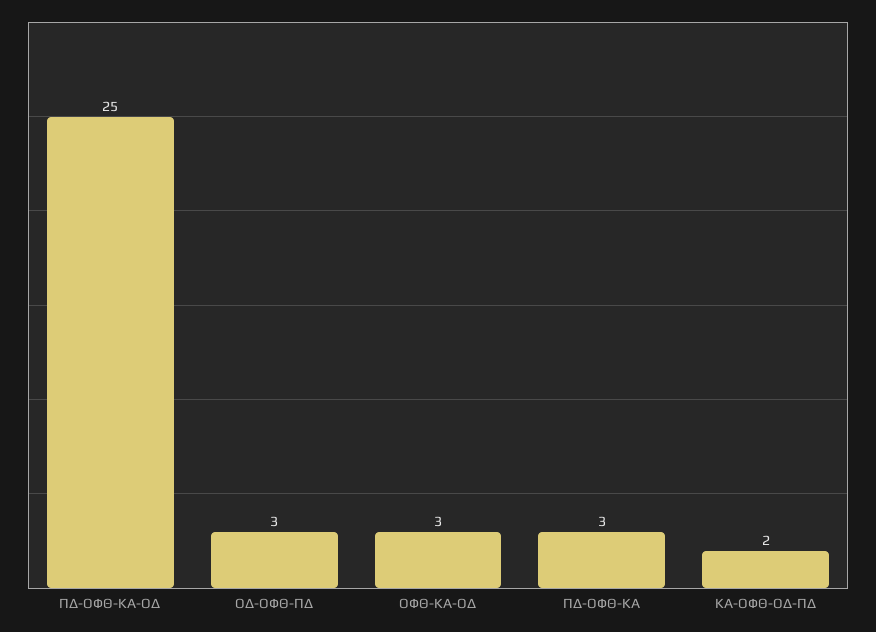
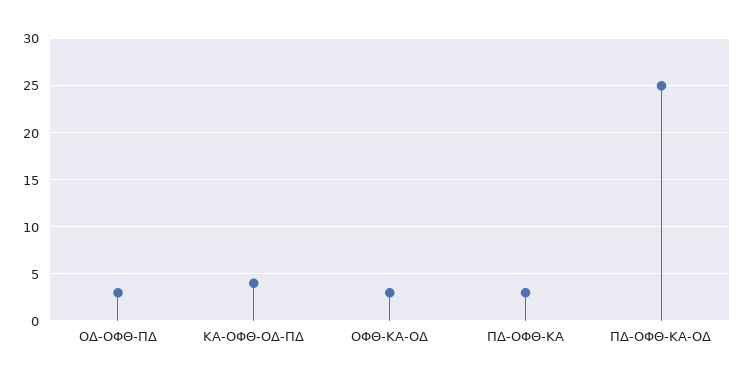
  {
    "ΠΔ-ΟΦΘ-ΚΑ-ΟΔ": 25,
    "ΟΔ-ΟΦΘ-ΠΔ": 3,
    "ΟΦΘ-ΚΑ-ΟΔ": 3,
    "ΠΔ-ΟΦΘ-ΚΑ": 3,
-   "ΚΑ-ΟΦΘ-ΟΔ-ΠΔ": 2
+   "ΚΑ-ΟΦΘ-ΟΔ-ΠΔ": 4
  }

